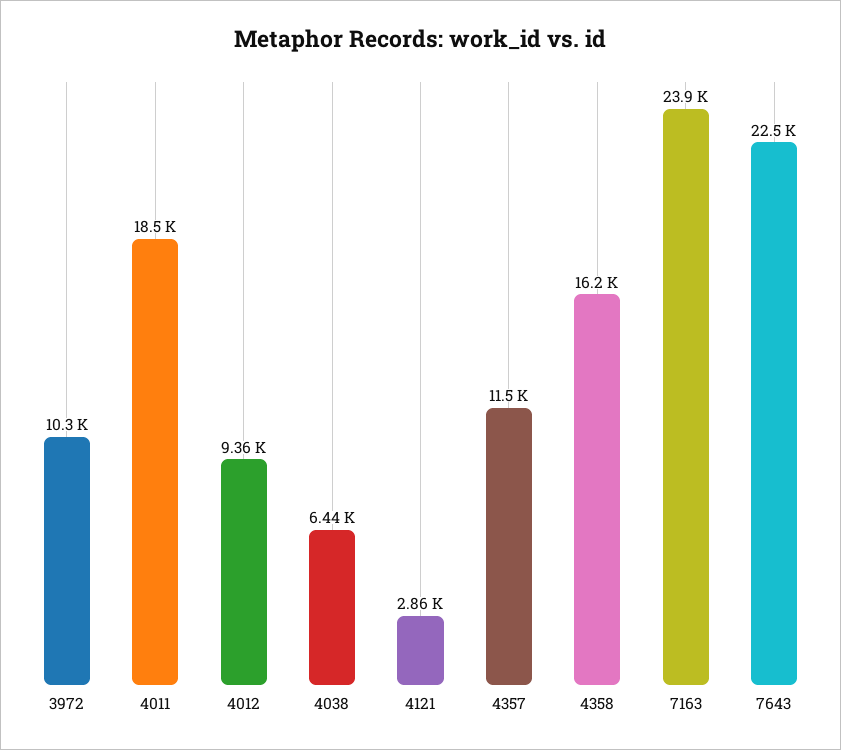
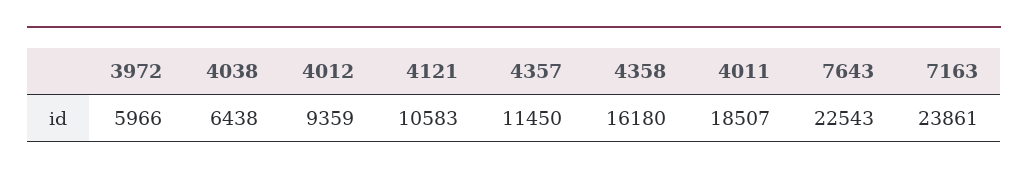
  {
-   "3972": 10300,
+   "3972": 5966,
    "4011": 18507,
    "4012": 9359,
    "4038": 6438,
-   "4121": 2860,
+   "4121": 10583,
    "4357": 11450,
    "4358": 16180,
    "7163": 23861,
    "7643": 22543
  }

